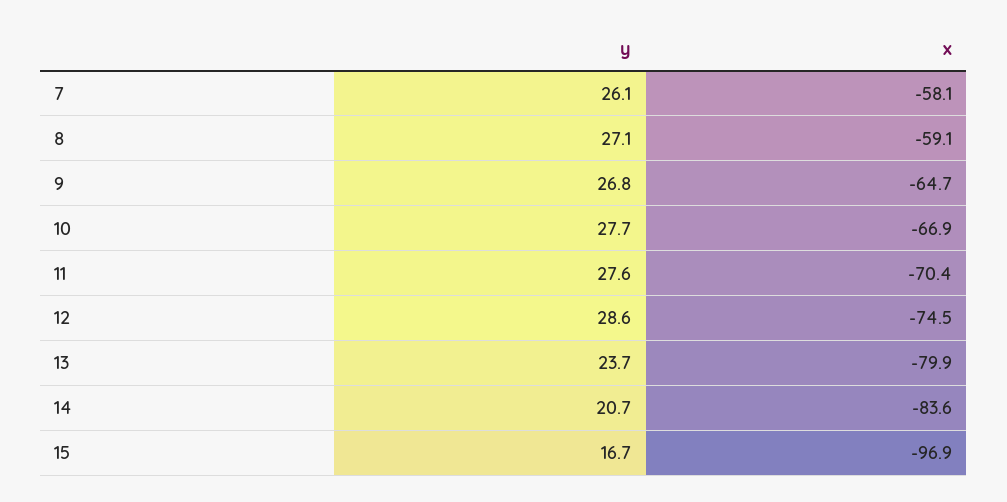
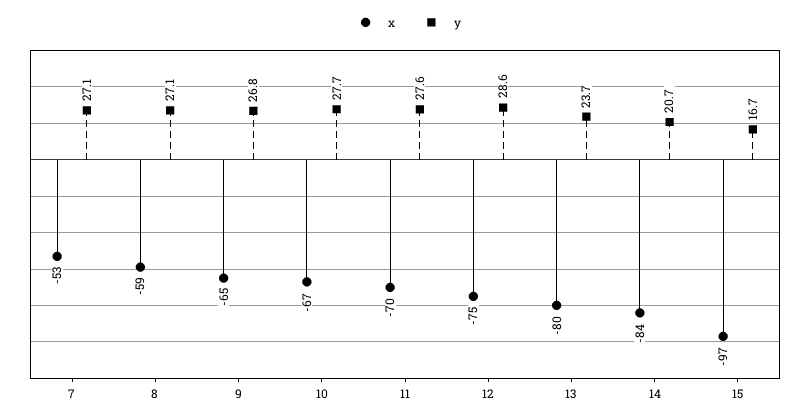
  {
    "y": {
-     "7": 26.1,
+     "7": 27.1,
      "8": 27.1,
      "9": 26.8,
      "10": 27.7,
      "11": 27.6,
      "12": 28.6,
      "13": 23.7,
      "14": 20.7,
      "15": 16.7
    },
    "x": {
-     "7": -58.1,
+     "7": -53,
      "8": -59.1,
      "9": -64.7,
      "10": -66.9,
      "11": -70.4,
      "12": -74.5,
      "13": -79.9,
      "14": -83.6,
      "15": -96.9
    }
  }

